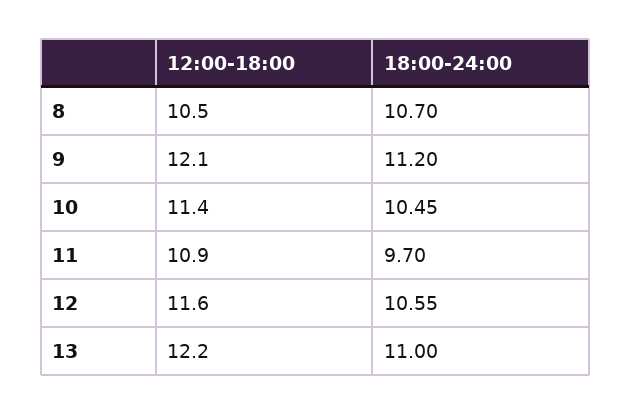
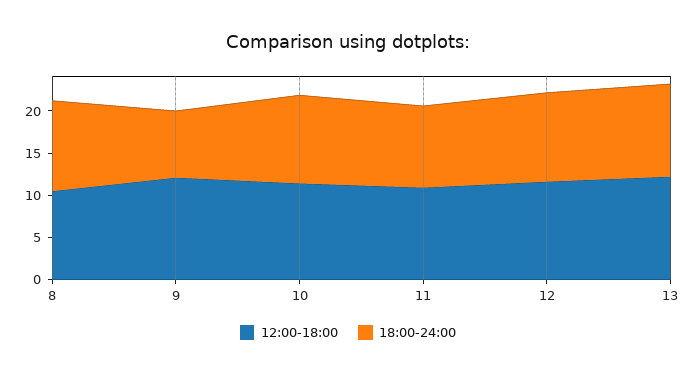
  {
    "12:00-18:00": {
      "8": 10.5,
      "9": 12.1,
      "10": 11.4,
      "11": 10.9,
      "12": 11.6,
      "13": 12.2
    },
    "18:00-24:00": {
      "8": 10.7,
-     "9": 11.2,
+     "9": 8,
      "10": 10.45,
      "11": 9.7,
      "12": 10.55,
      "13": 11
    }
  }

